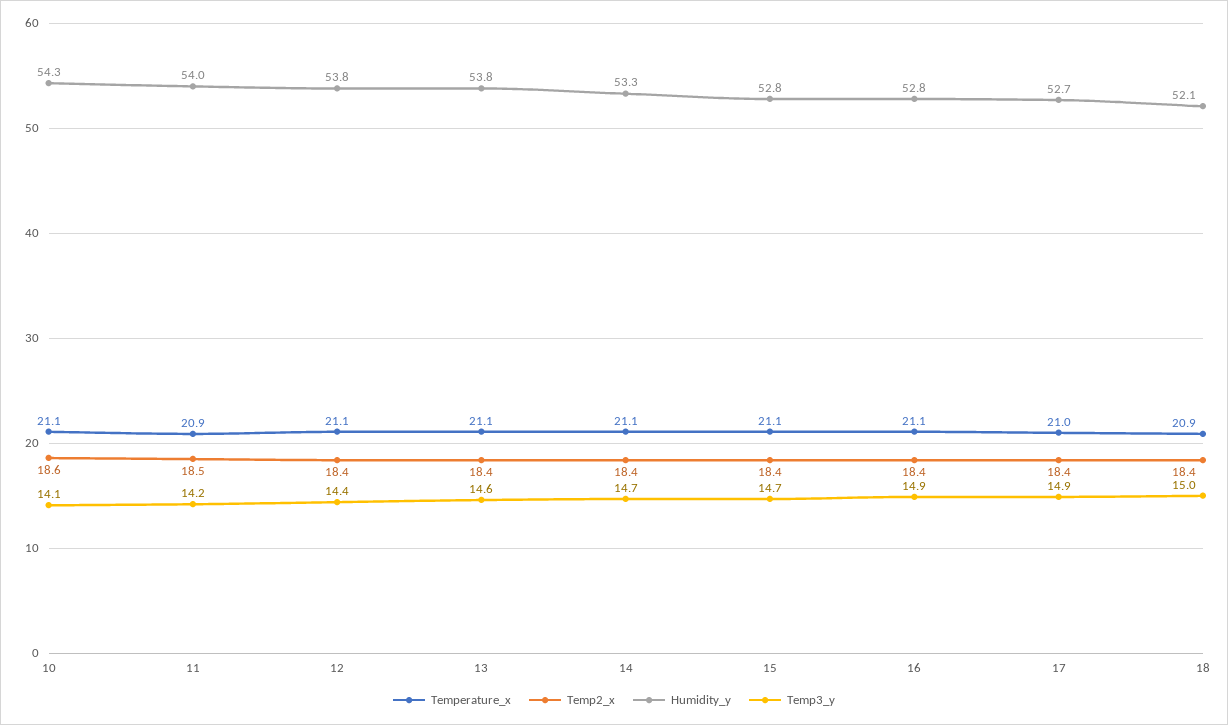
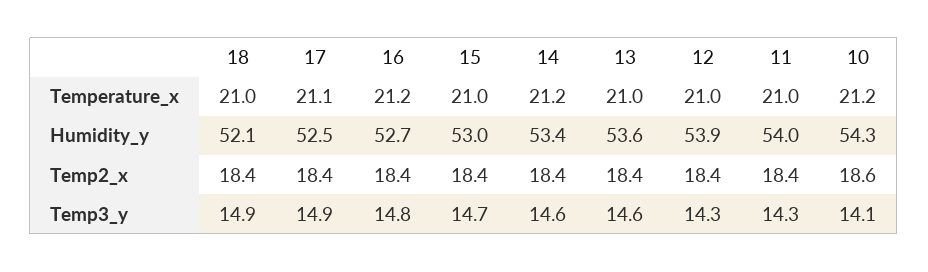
  {
    "Temperature_x": {
-     "10": 21.1,
+     "10": 21.2,
-     "11": 20.9,
+     "11": 21,
-     "12": 21.1,
+     "12": 21,
-     "13": 21.1,
+     "13": 21,
-     "14": 21.1,
+     "14": 21.2,
-     "15": 21.1,
+     "15": 21,
-     "16": 21.1,
+     "16": 21.2,
-     "17": 21,
+     "17": 21.1,
-     "18": 20.9
+     "18": 21
    },
    "Temp2_x": {
      "10": 18.6,
-     "11": 18.5,
+     "11": 18.4,
      "12": 18.4,
      "13": 18.4,
      "14": 18.4,
      "15": 18.4,
      "16": 18.4,
      "17": 18.4,
      "18": 18.4
    },
    "Humidity_y": {
      "10": 54.3,
      "11": 54,
-     "12": 53.8,
+     "12": 53.9,
-     "13": 53.8,
+     "13": 53.6,
-     "14": 53.3,
+     "14": 53.4,
-     "15": 52.8,
+     "15": 53,
-     "16": 52.8,
+     "16": 52.7,
-     "17": 52.7,
+     "17": 52.5,
      "18": 52.1
    },
    "Temp3_y": {
      "10": 14.1,
-     "11": 14.2,
+     "11": 14.3,
-     "12": 14.4,
+     "12": 14.3,
      "13": 14.6,
-     "14": 14.7,
+     "14": 14.6,
      "15": 14.7,
-     "16": 14.9,
+     "16": 14.8,
      "17": 14.9,
-     "18": 15
+     "18": 14.9
    }
  }

